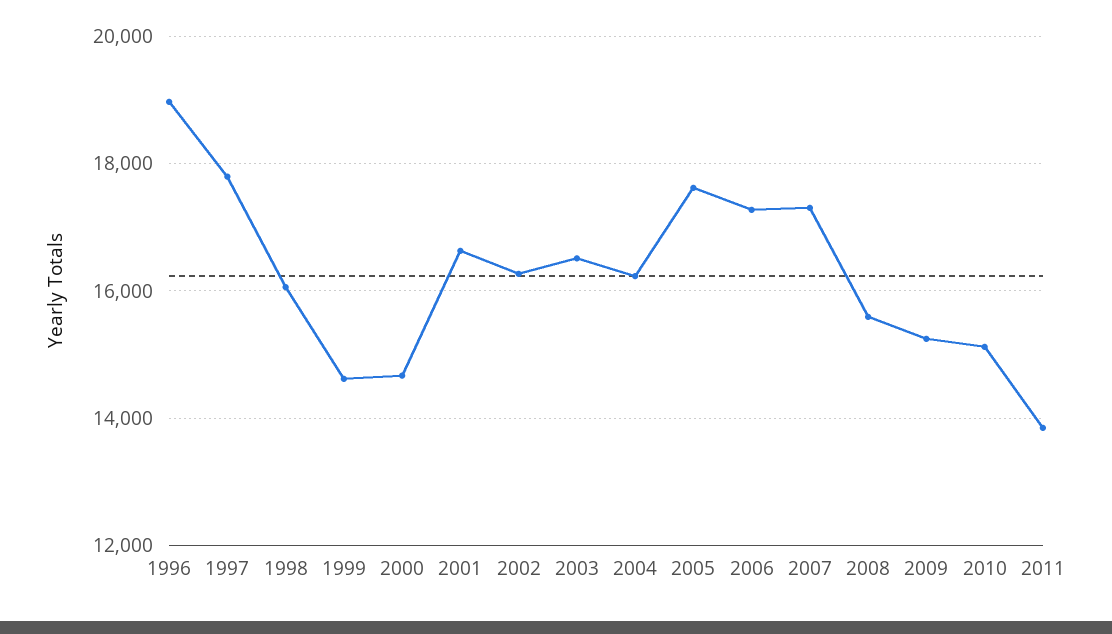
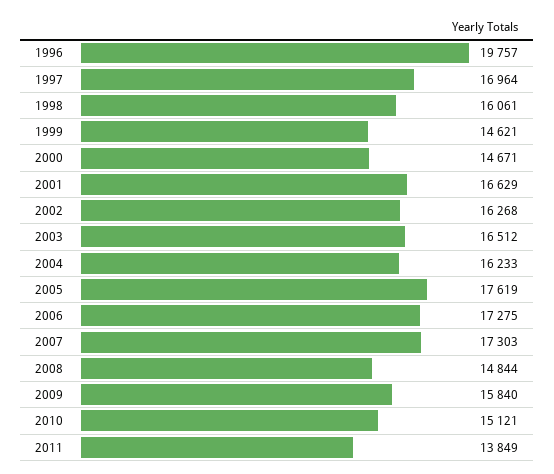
  {
-   "1996": 19000,
+   "1996": 19757,
-   "1997": 17800,
+   "1997": 16964,
    "1998": 16061,
    "1999": 14621,
    "2000": 14671,
    "2001": 16629,
    "2002": 16268,
    "2003": 16512,
    "2004": 16233,
    "2005": 17619,
    "2006": 17275,
    "2007": 17303,
-   "2008": 15600,
+   "2008": 14844,
-   "2009": 15200,
+   "2009": 15840,
    "2010": 15121,
    "2011": 13849
  }

